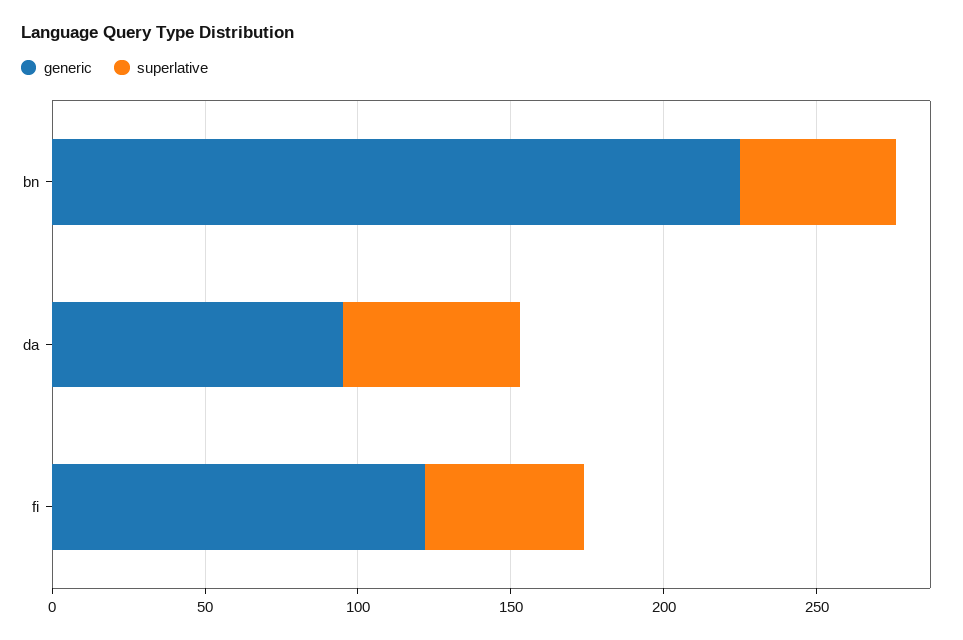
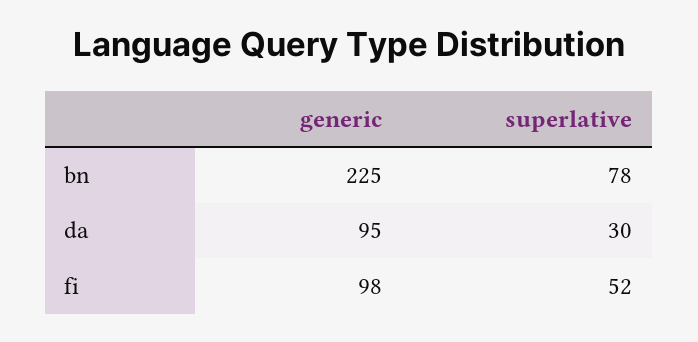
  {
    "generic": {
      "bn": 225,
      "da": 95,
-     "fi": 120
+     "fi": 98
    },
    "superlative": {
-     "bn": 50,
+     "bn": 78,
-     "da": 60,
+     "da": 30,
      "fi": 52
    }
  }

